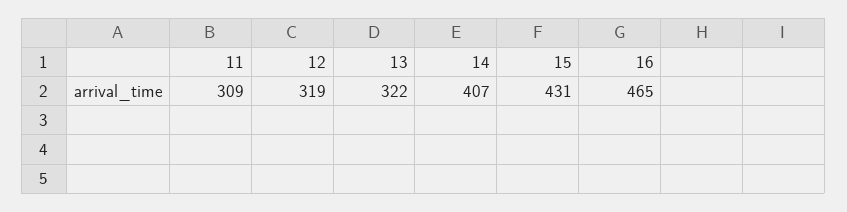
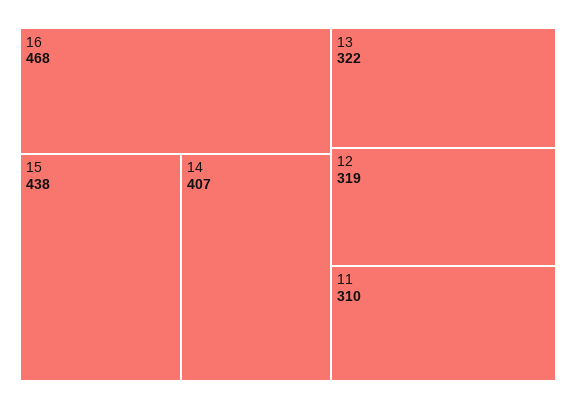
  {
-   "11": 309,
+   "11": 310,
    "12": 319,
    "13": 322,
    "14": 407,
-   "15": 431,
+   "15": 438,
-   "16": 465
+   "16": 468
  }

